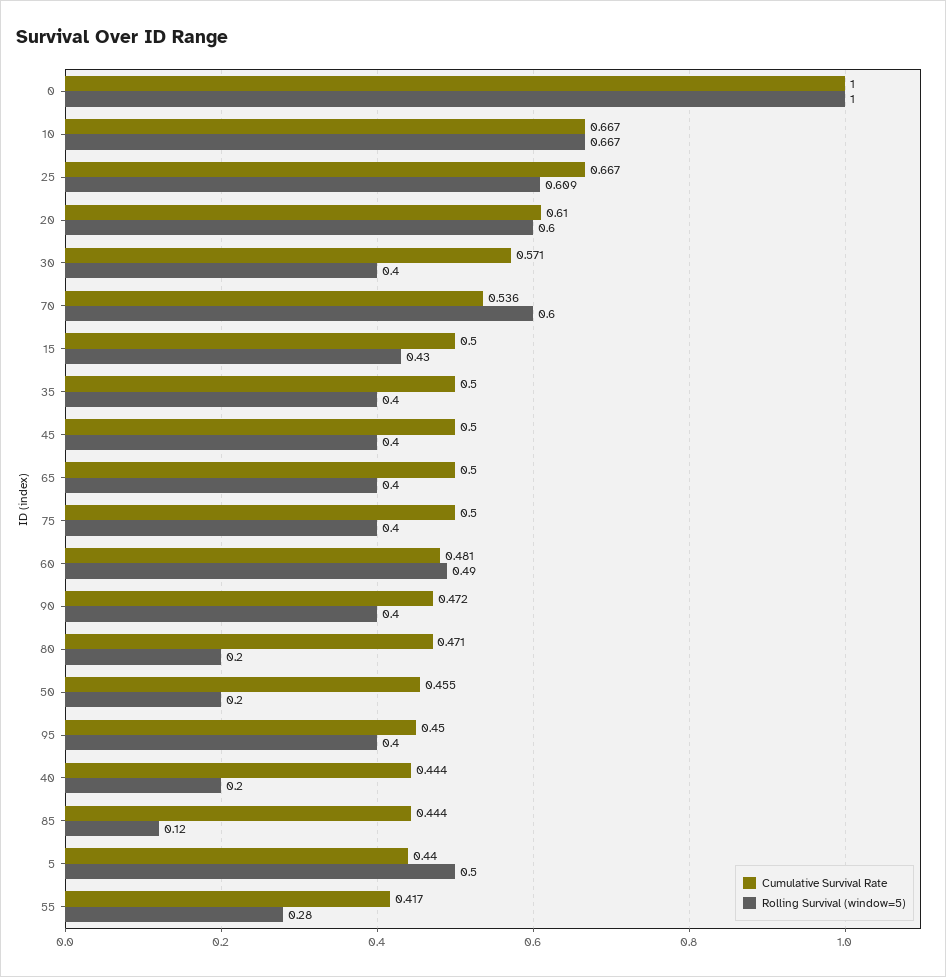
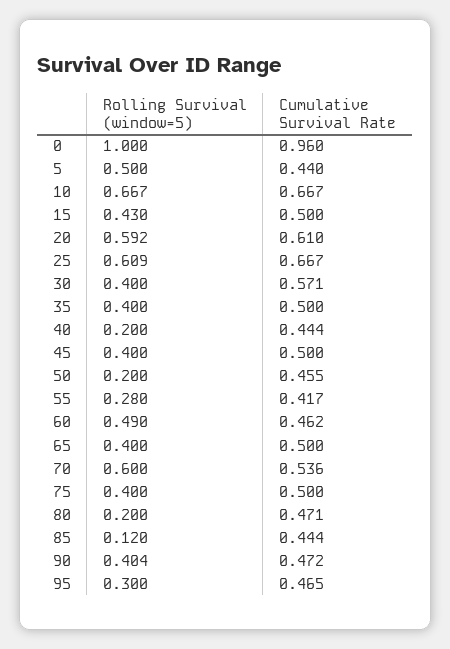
  {
    "Cumulative Survival Rate": {
-     "0": 1,
+     "0": 0.96,
      "10": 0.667,
      "25": 0.667,
      "20": 0.61,
      "30": 0.571,
      "70": 0.536,
      "15": 0.5,
      "35": 0.5,
      "45": 0.5,
      "65": 0.5,
      "75": 0.5,
-     "60": 0.481,
+     "60": 0.462,
      "90": 0.472,
      "80": 0.471,
      "50": 0.455,
-     "95": 0.45,
+     "95": 0.465,
      "40": 0.444,
      "85": 0.444,
      "5": 0.44,
      "55": 0.417
    },
    "Rolling Survival (window=5)": {
      "0": 1,
      "10": 0.667,
      "25": 0.609,
-     "20": 0.6,
+     "20": 0.592,
      "30": 0.4,
      "70": 0.6,
      "15": 0.43,
      "35": 0.4,
      "45": 0.4,
      "65": 0.4,
      "75": 0.4,
      "60": 0.49,
-     "90": 0.4,
+     "90": 0.404,
      "80": 0.2,
      "50": 0.2,
-     "95": 0.4,
+     "95": 0.3,
      "40": 0.2,
      "85": 0.12,
      "5": 0.5,
      "55": 0.28
    }
  }

